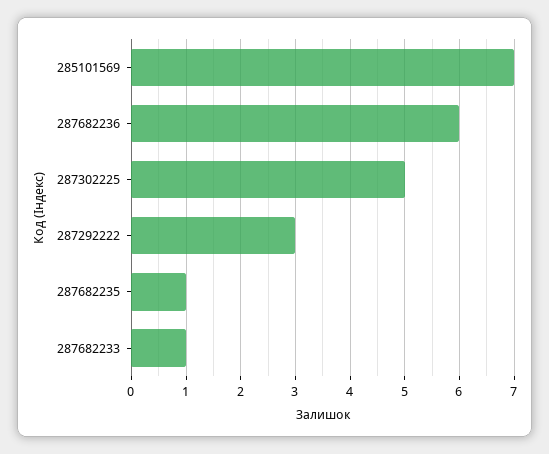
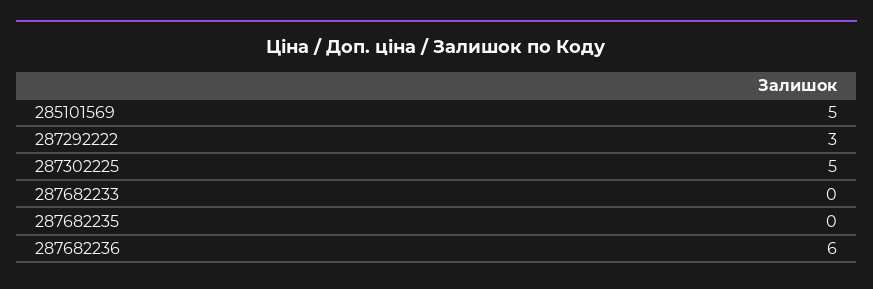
  {
-   "285101569": 7,
+   "285101569": 5,
    "287682236": 6,
    "287302225": 5,
    "287292222": 3,
-   "287682235": 1,
+   "287682235": 0,
-   "287682233": 1
+   "287682233": 0
  }

